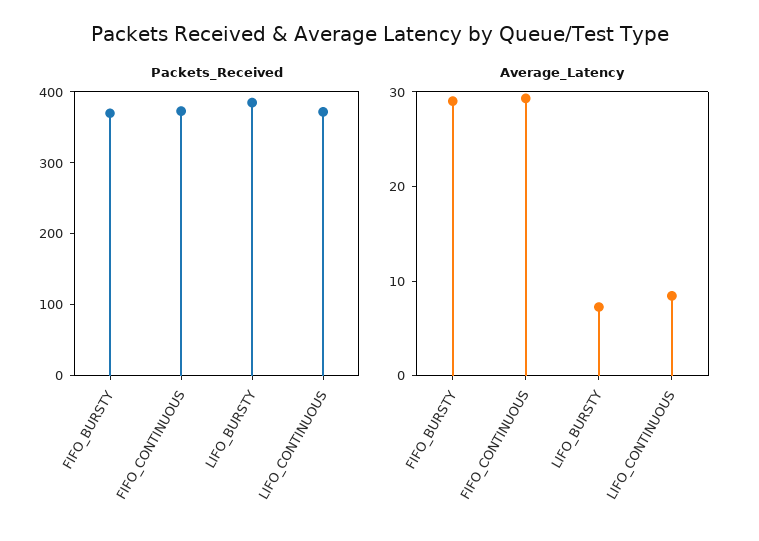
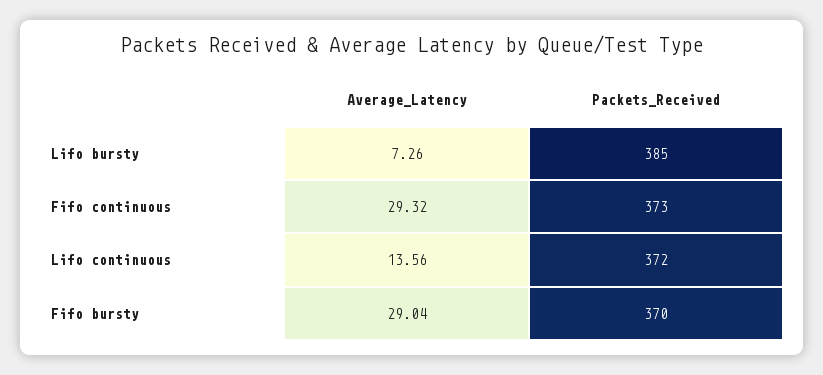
  {
    "Packets_Received": {
      "FIFO_BURSTY": 370,
      "FIFO_CONTINUOUS": 373,
      "LIFO_BURSTY": 385,
      "LIFO_CONTINUOUS": 372
    },
    "Average_Latency": {
      "FIFO_BURSTY": 29.04,
      "FIFO_CONTINUOUS": 29.32,
      "LIFO_BURSTY": 7.26,
-     "LIFO_CONTINUOUS": 8
+     "LIFO_CONTINUOUS": 13.56
    }
  }

